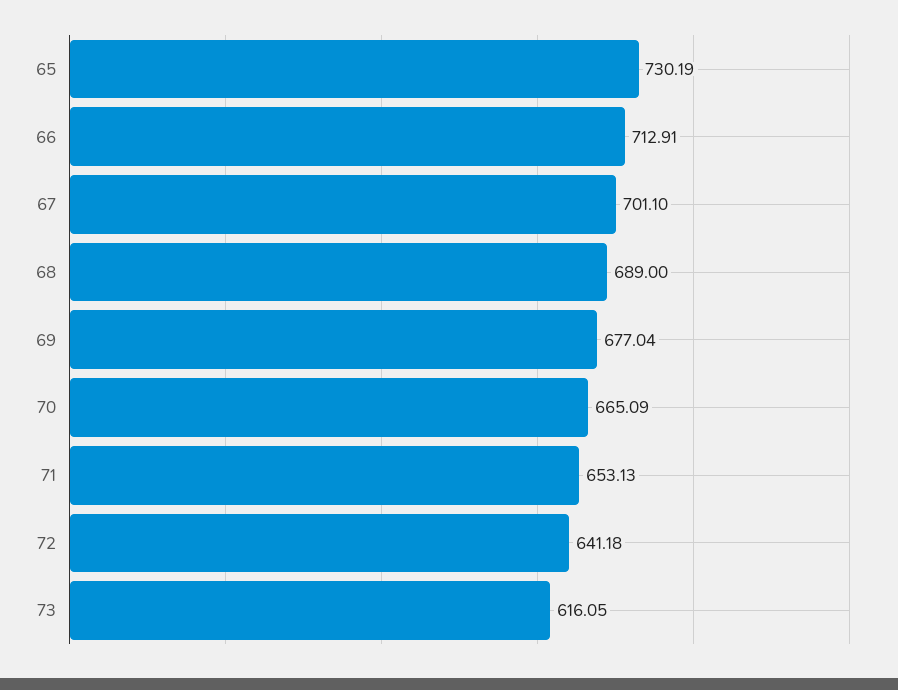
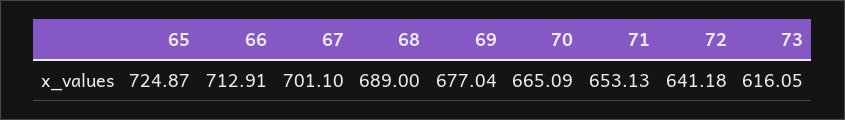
  {
-   "65": 730.19,
+   "65": 724.87,
    "66": 712.91,
    "67": 701.1,
    "68": 689,
    "69": 677.04,
    "70": 665.09,
    "71": 653.13,
    "72": 641.18,
    "73": 616.05
  }

